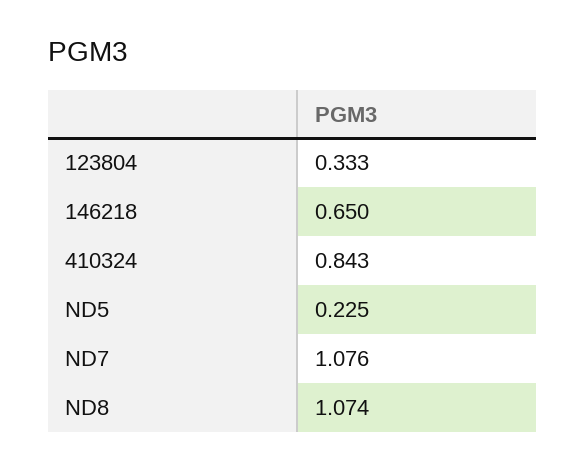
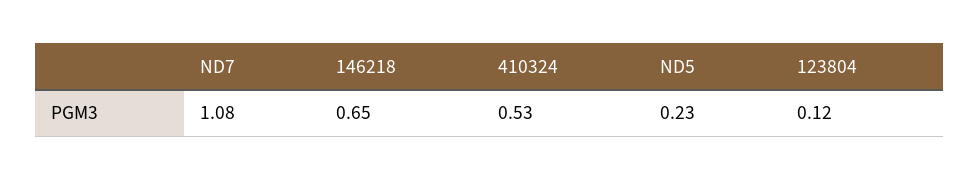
  {
-   "123804": 0.333,
+   "123804": 0.12,
    "146218": 0.65,
-   "410324": 0.843,
+   "410324": 0.53,
    "ND5": 0.225,
-   "ND7": 1.076,
+   "ND7": 1.076
-   "ND8": 1.074
  }

